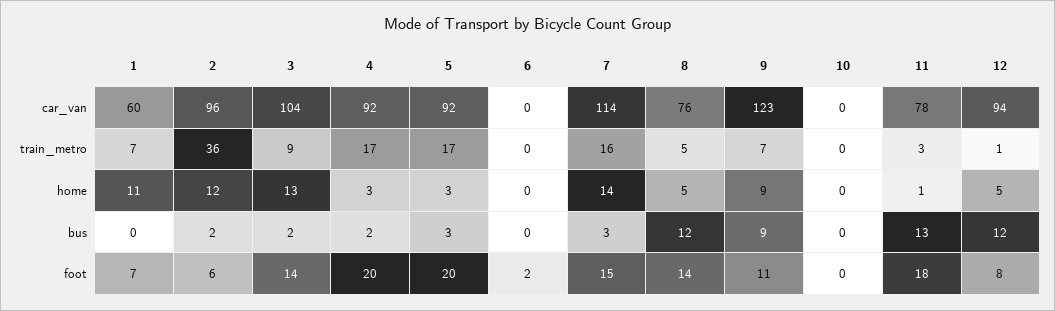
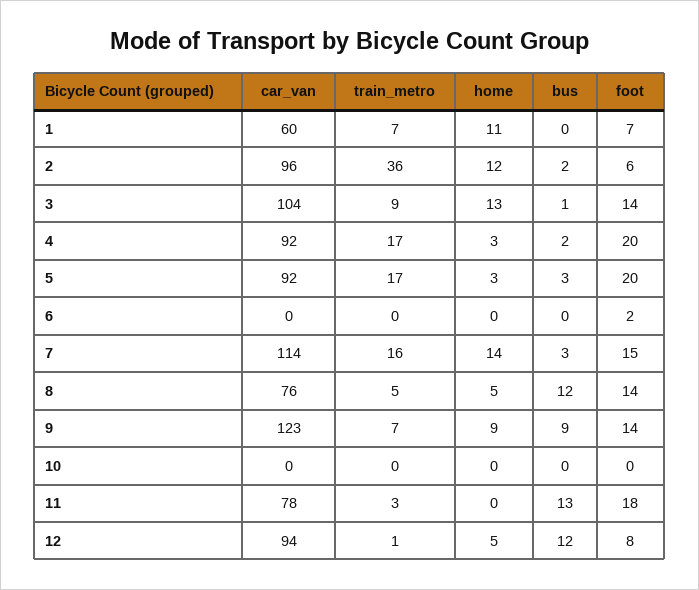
  {
    "1": {
      "car_van": 60,
      "train_metro": 7,
      "home": 11,
      "bus": 0,
      "foot": 7
    },
    "2": {
      "car_van": 96,
      "train_metro": 36,
      "home": 12,
      "bus": 2,
      "foot": 6
    },
    "3": {
      "car_van": 104,
      "train_metro": 9,
      "home": 13,
-     "bus": 2,
+     "bus": 1,
      "foot": 14
    },
    "4": {
      "car_van": 92,
      "train_metro": 17,
      "home": 3,
      "bus": 2,
      "foot": 20
    },
    "5": {
      "car_van": 92,
      "train_metro": 17,
      "home": 3,
      "bus": 3,
      "foot": 20
    },
    "6": {
      "car_van": 0,
      "train_metro": 0,
      "home": 0,
      "bus": 0,
      "foot": 2
    },
    "7": {
      "car_van": 114,
      "train_metro": 16,
      "home": 14,
      "bus": 3,
      "foot": 15
    },
    "8": {
      "car_van": 76,
      "train_metro": 5,
      "home": 5,
      "bus": 12,
      "foot": 14
    },
    "9": {
      "car_van": 123,
      "train_metro": 7,
      "home": 9,
      "bus": 9,
-     "foot": 11
+     "foot": 14
    },
    "10": {
      "car_van": 0,
      "train_metro": 0,
      "home": 0,
      "bus": 0,
      "foot": 0
    },
    "11": {
      "car_van": 78,
      "train_metro": 3,
-     "home": 1,
+     "home": 0,
      "bus": 13,
      "foot": 18
    },
    "12": {
      "car_van": 94,
      "train_metro": 1,
      "home": 5,
      "bus": 12,
      "foot": 8
    }
  }

